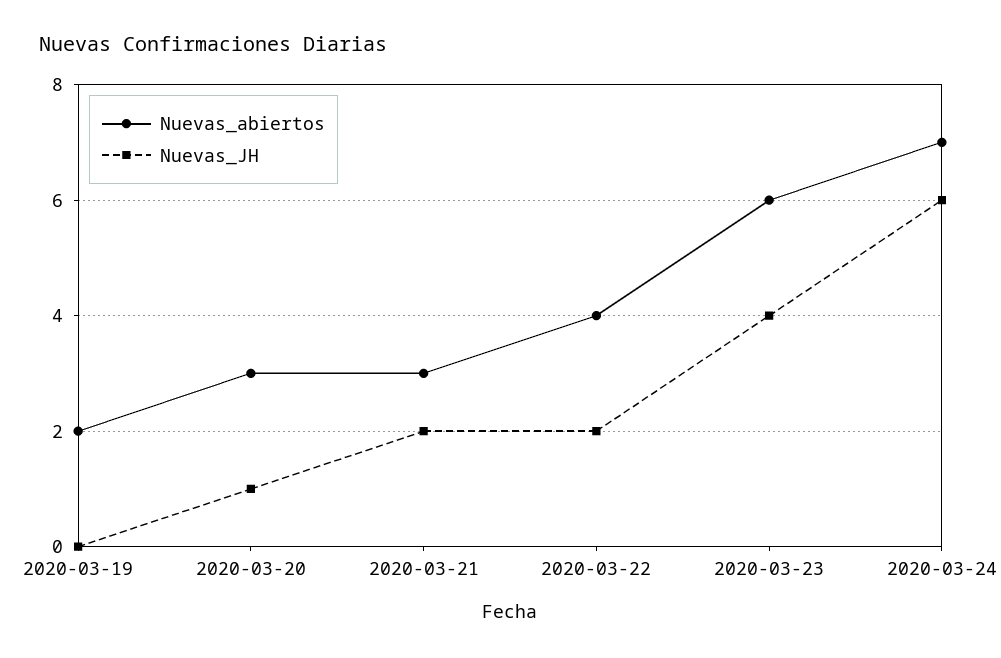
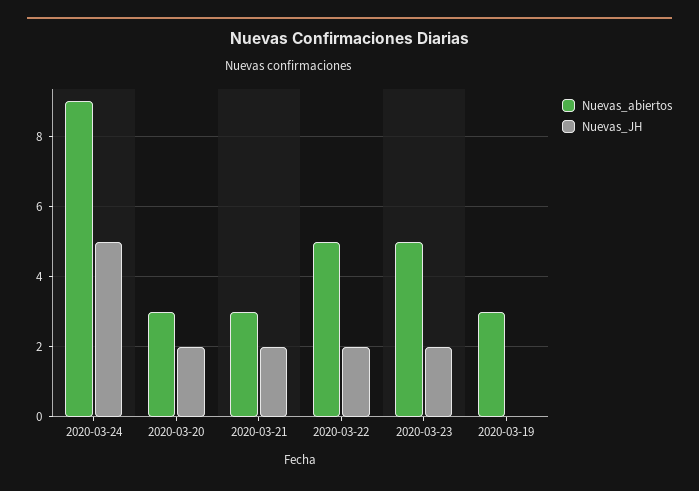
  {
    "Nuevas_abiertos": {
-     "2020-03-19": 2,
+     "2020-03-19": 3,
      "2020-03-20": 3,
      "2020-03-21": 3,
-     "2020-03-22": 4,
+     "2020-03-22": 5,
-     "2020-03-23": 6,
+     "2020-03-23": 5,
-     "2020-03-24": 7
+     "2020-03-24": 9
    },
    "Nuevas_JH": {
      "2020-03-19": 0,
-     "2020-03-20": 1,
+     "2020-03-20": 2,
      "2020-03-21": 2,
      "2020-03-22": 2,
-     "2020-03-23": 4,
+     "2020-03-23": 2,
-     "2020-03-24": 6
+     "2020-03-24": 5
    }
  }

